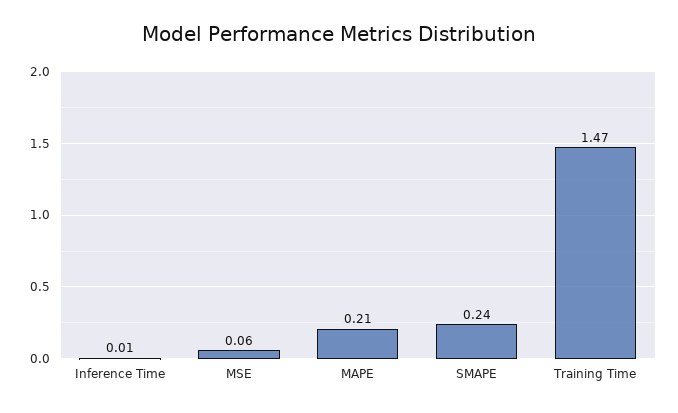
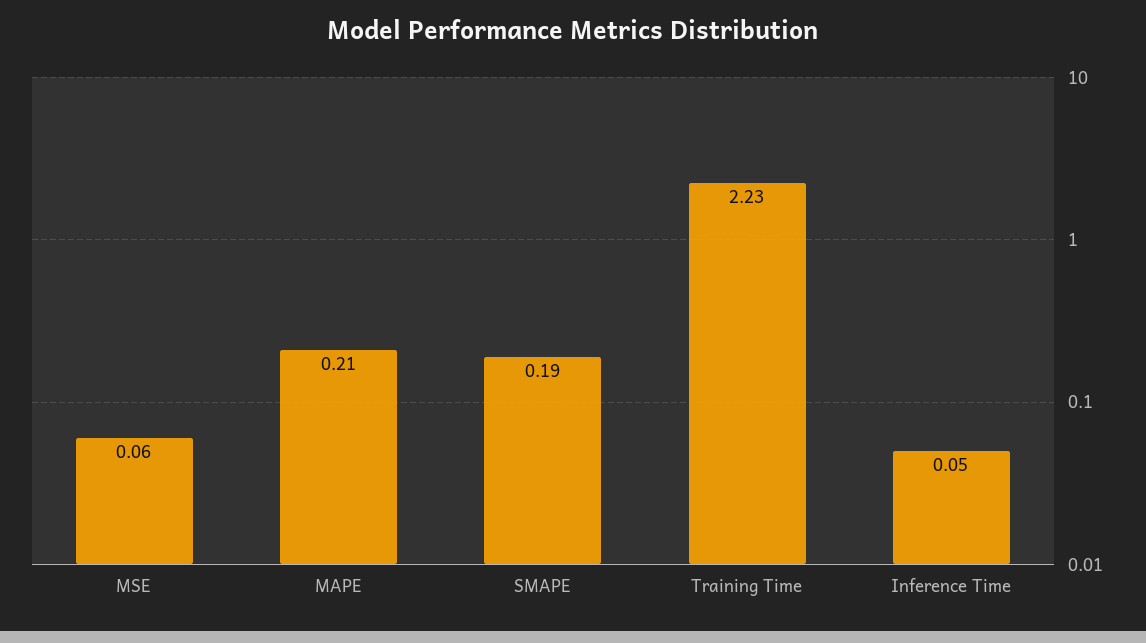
  {
-   "Inference Time": 0.01,
+   "Inference Time": 0.05,
    "MSE": 0.06,
    "MAPE": 0.21,
-   "SMAPE": 0.24,
+   "SMAPE": 0.19,
-   "Training Time": 1.47
+   "Training Time": 2.23
  }

